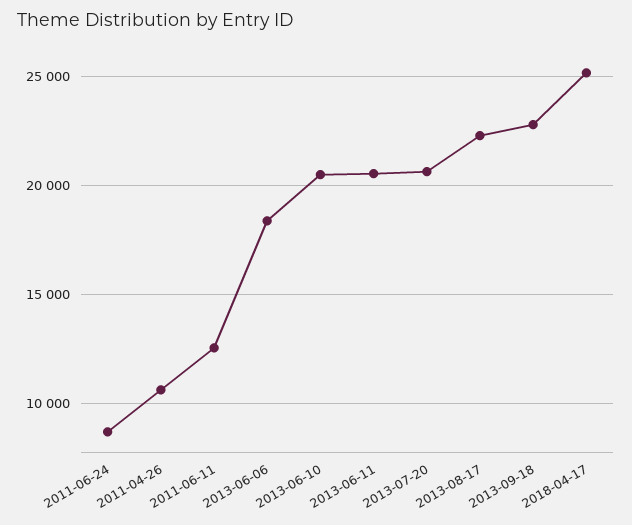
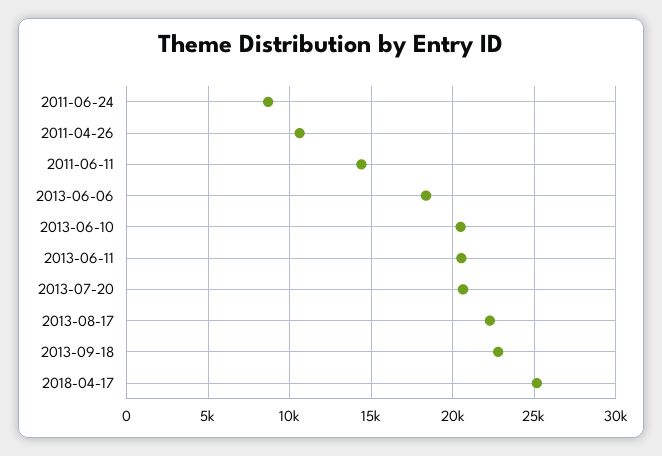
  {
    "2011-06-24": 8500,
    "2011-04-26": 10500,
-   "2011-06-11": 12500,
+   "2011-06-11": 14500,
    "2013-06-06": 18500,
    "2013-06-10": 20500,
    "2013-06-11": 20500,
    "2013-07-20": 20500,
    "2013-08-17": 22500,
    "2013-09-18": 23000,
    "2018-04-17": 25000
  }

